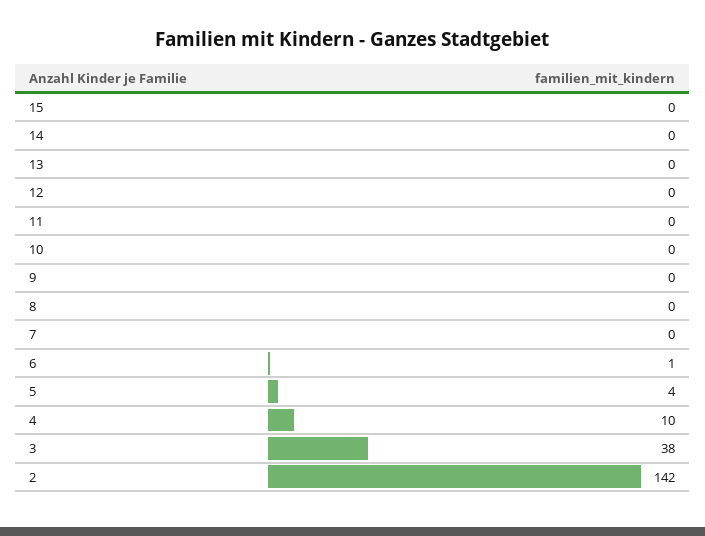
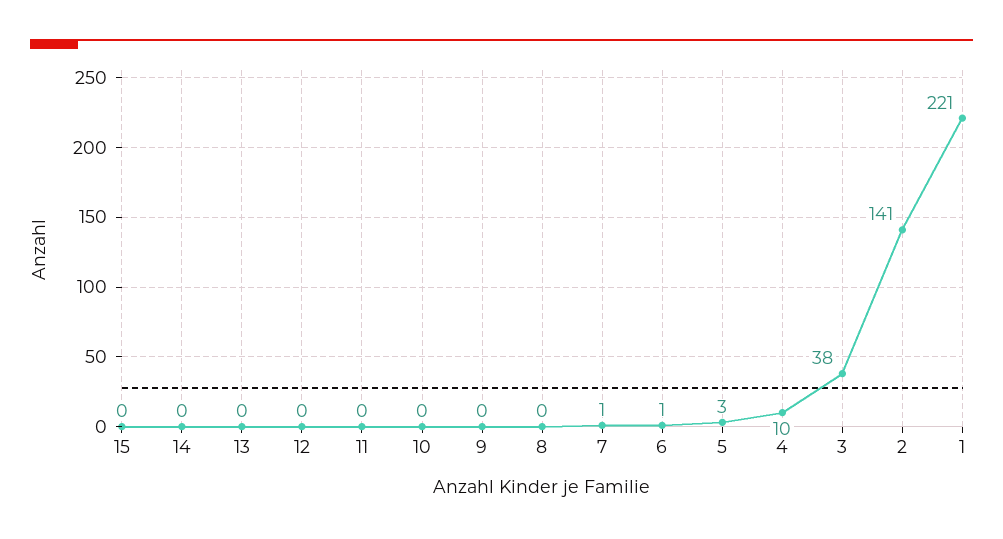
  {
    "15": 0,
    "14": 0,
    "13": 0,
    "12": 0,
    "11": 0,
    "10": 0,
    "9": 0,
    "8": 0,
-   "7": 0,
+   "7": 1,
    "6": 1,
-   "5": 4,
+   "5": 3,
    "4": 10,
    "3": 38,
-   "2": 142
+   "2": 141,
+   "1": 221
  }

